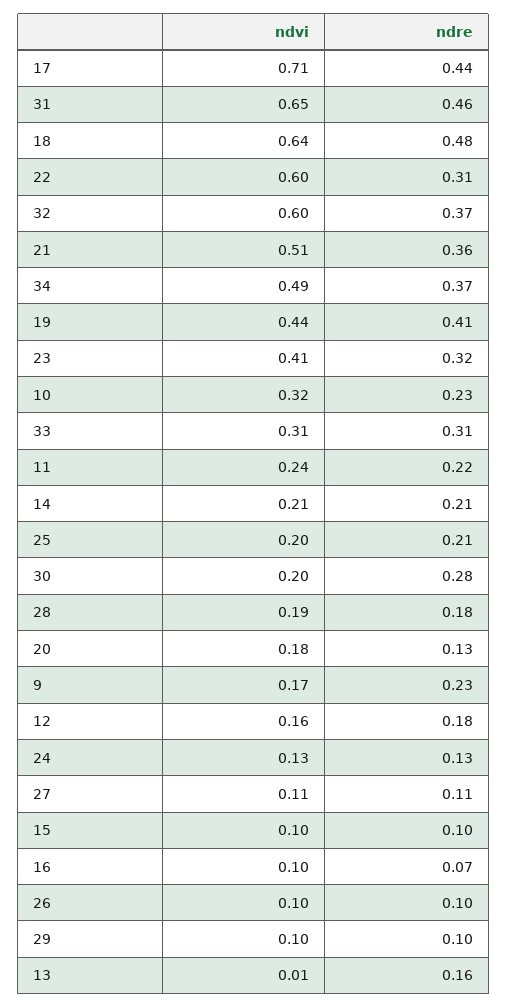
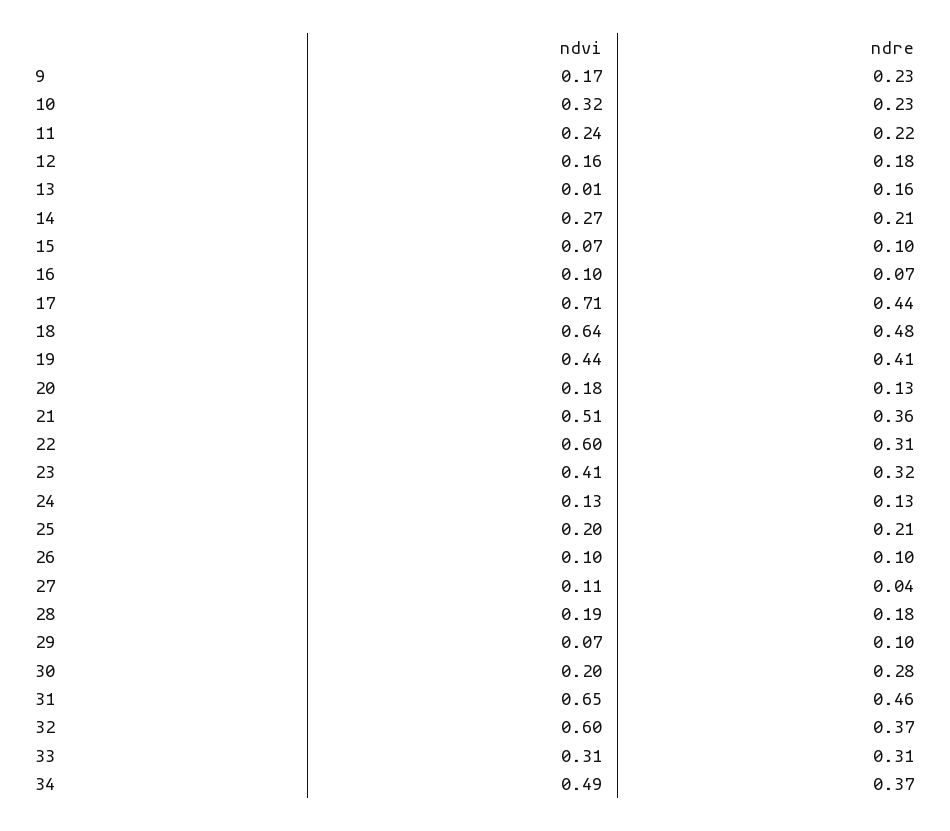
  {
    "ndvi": {
      "17": 0.71,
      "31": 0.65,
      "18": 0.64,
      "22": 0.6,
      "32": 0.6,
      "21": 0.51,
      "34": 0.49,
      "19": 0.44,
      "23": 0.41,
      "10": 0.32,
      "33": 0.31,
      "11": 0.24,
-     "14": 0.21,
+     "14": 0.27,
      "25": 0.2,
      "30": 0.2,
      "28": 0.19,
      "20": 0.18,
      "9": 0.17,
      "12": 0.16,
      "24": 0.13,
      "27": 0.11,
-     "15": 0.1,
+     "15": 0.07,
      "16": 0.1,
      "26": 0.1,
-     "29": 0.1,
+     "29": 0.07,
      "13": 0.01
    },
    "ndre": {
      "17": 0.44,
      "31": 0.46,
      "18": 0.48,
      "22": 0.31,
      "32": 0.37,
      "21": 0.36,
      "34": 0.37,
      "19": 0.41,
      "23": 0.32,
      "10": 0.23,
      "33": 0.31,
      "11": 0.22,
      "14": 0.21,
      "25": 0.21,
      "30": 0.28,
      "28": 0.18,
      "20": 0.13,
      "9": 0.23,
      "12": 0.18,
      "24": 0.13,
-     "27": 0.11,
+     "27": 0.04,
      "15": 0.1,
      "16": 0.07,
      "26": 0.1,
      "29": 0.1,
      "13": 0.16
    }
  }

